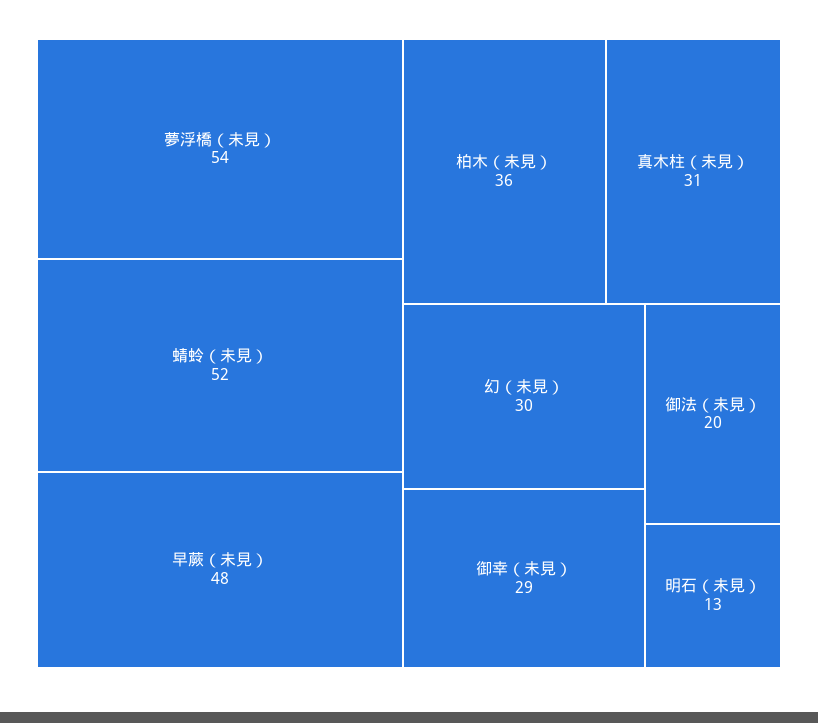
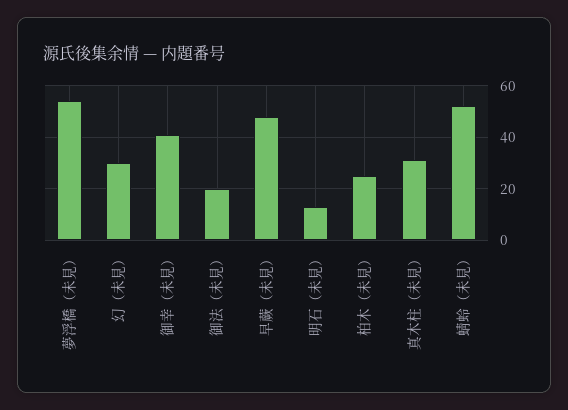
  {
    "夢浮橋（未見）": 54,
    "蜻蛉（未見）": 52,
    "早蕨（未見）": 48,
-   "柏木（未見）": 36,
+   "柏木（未見）": 25,
    "真木柱（未見）": 31,
    "幻（未見）": 30,
-   "御幸（未見）": 29,
+   "御幸（未見）": 40,
    "御法（未見）": 20,
    "明石（未見）": 13
  }

